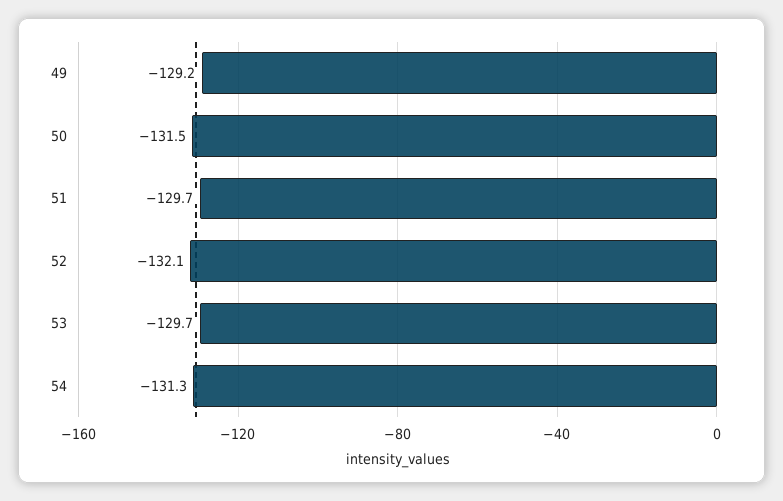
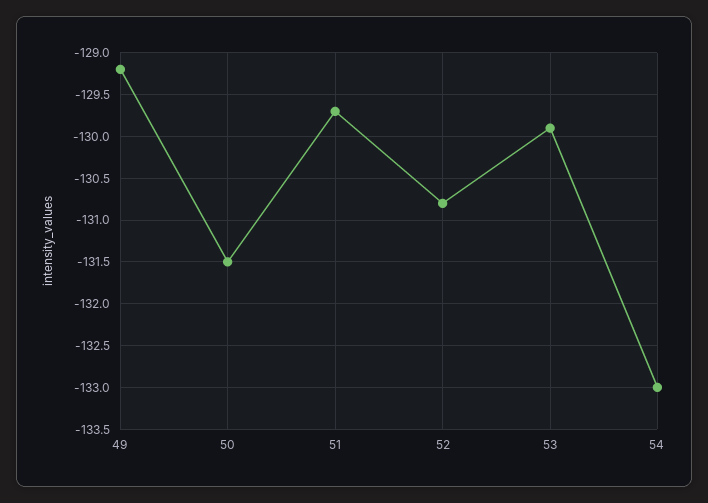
  {
    "49": -129.2,
    "50": -131.5,
    "51": -129.7,
-   "52": -132.1,
+   "52": -130.8,
-   "53": -129.7,
+   "53": -129.9,
-   "54": -131.3
+   "54": -133
  }

